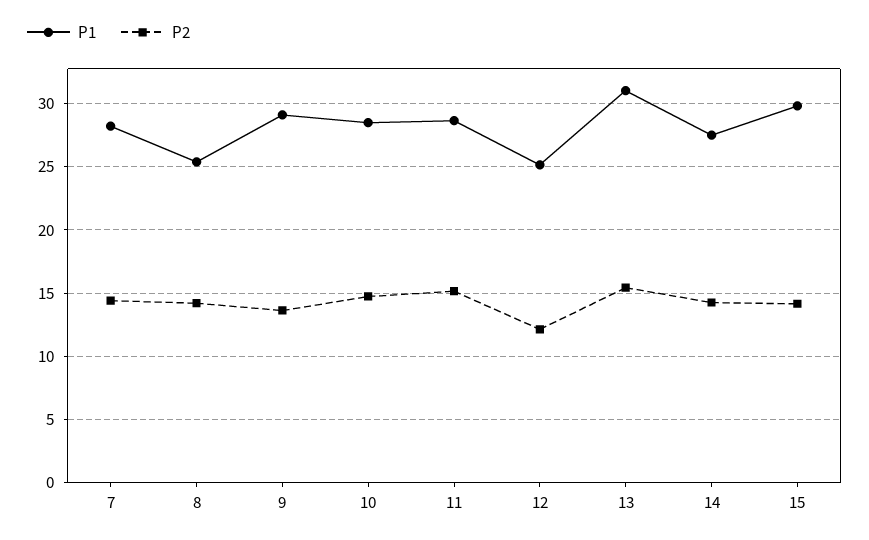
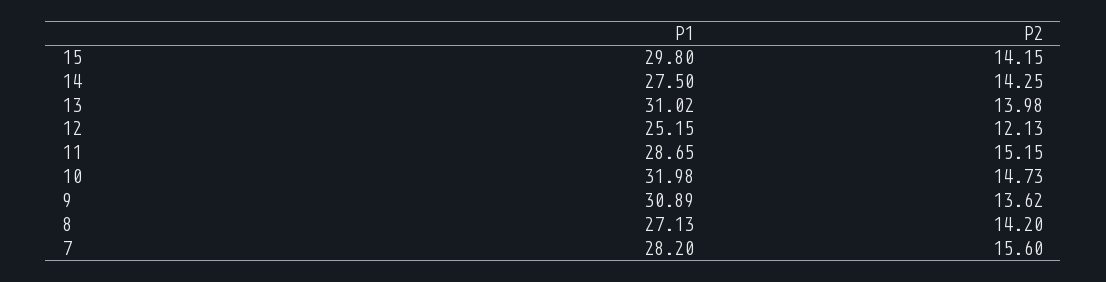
  {
    "P1": {
      "7": 28.2,
-     "8": 25.5,
+     "8": 27.13,
-     "9": 29,
+     "9": 30.89,
-     "10": 28.5,
+     "10": 31.98,
      "11": 28.65,
      "12": 25.15,
      "13": 31.02,
      "14": 27.5,
      "15": 29.8
    },
    "P2": {
-     "7": 14.5,
+     "7": 15.6,
      "8": 14.2,
      "9": 13.62,
      "10": 14.73,
      "11": 15.15,
      "12": 12.13,
-     "13": 15.5,
+     "13": 13.98,
      "14": 14.25,
      "15": 14.15
    }
  }

